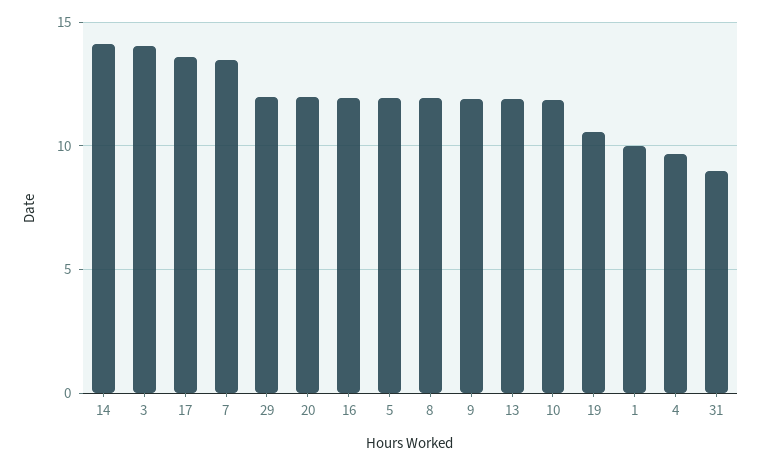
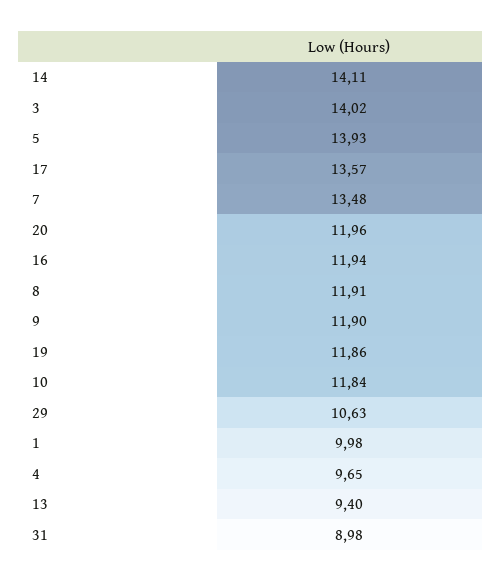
  {
    "14": 14.11,
    "3": 14.02,
    "17": 13.57,
    "7": 13.48,
-   "29": 12,
+   "29": 10.63,
    "20": 11.96,
    "16": 11.94,
-   "5": 12,
+   "5": 13.93,
    "8": 11.91,
    "9": 11.9,
-   "13": 12,
+   "13": 9.4,
    "10": 11.84,
-   "19": 10.5,
+   "19": 11.86,
    "1": 9.98,
    "4": 9.65,
    "31": 8.98
  }

